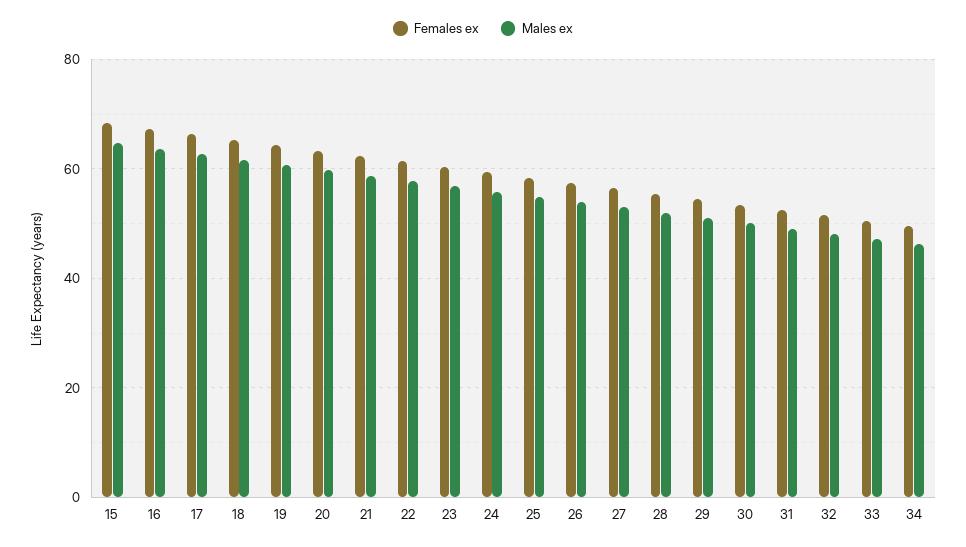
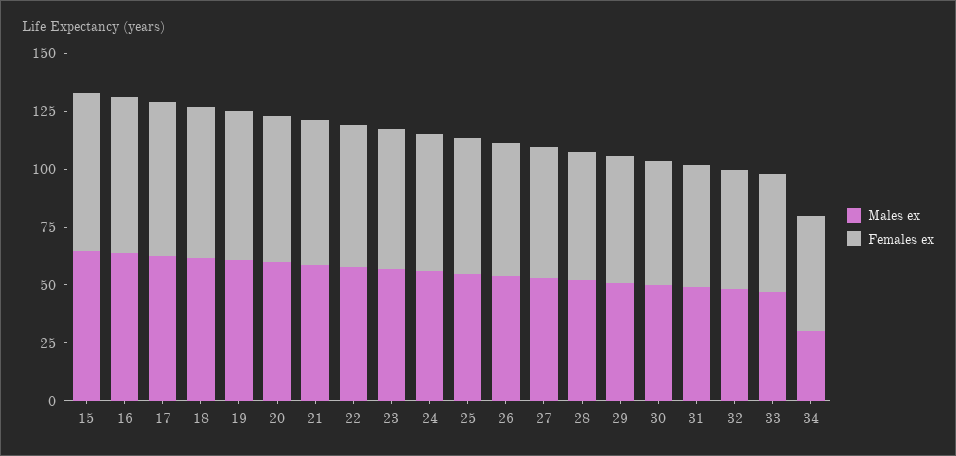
  {
    "Females ex": {
      "15": 68,
      "16": 68,
      "17": 66,
      "18": 66,
      "19": 64,
      "20": 64,
      "21": 62,
      "22": 62,
      "23": 60,
      "24": 60,
      "25": 58,
      "26": 58,
      "27": 56,
      "28": 56,
      "29": 54,
      "30": 54,
      "31": 52,
      "32": 52,
      "33": 50,
      "34": 50
    },
    "Males ex": {
      "15": 64,
      "16": 64,
      "17": 62,
      "18": 62,
      "19": 60,
      "20": 60,
      "21": 58,
      "22": 58,
      "23": 56,
      "24": 56,
      "25": 54,
      "26": 54,
      "27": 52,
      "28": 52,
      "29": 52,
      "30": 50,
      "31": 50,
      "32": 48,
      "33": 48,
-     "34": 46
+     "34": 30
    }
  }

